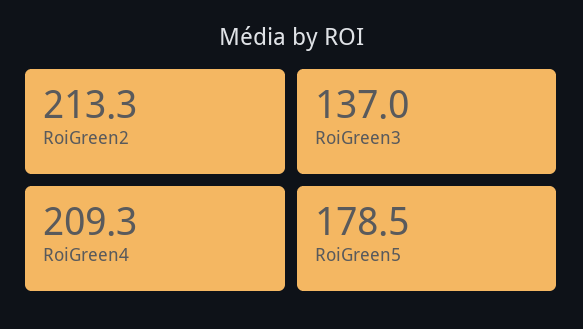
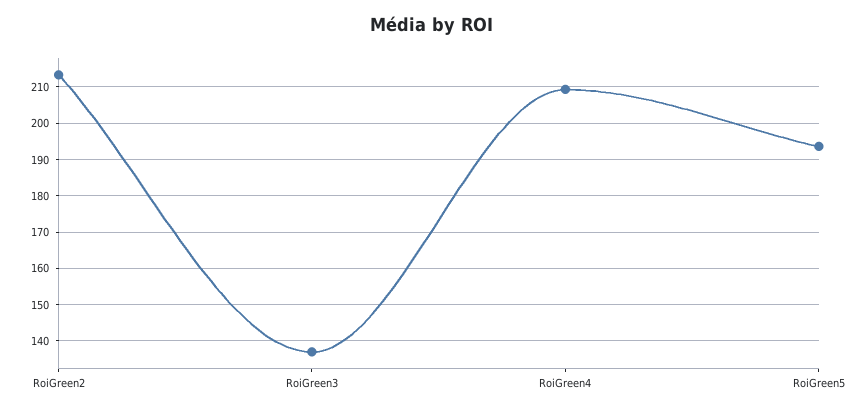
  {
    "RoiGreen2": 213.3,
    "RoiGreen3": 137,
    "RoiGreen4": 209.3,
-   "RoiGreen5": 178.5
+   "RoiGreen5": 194
  }

